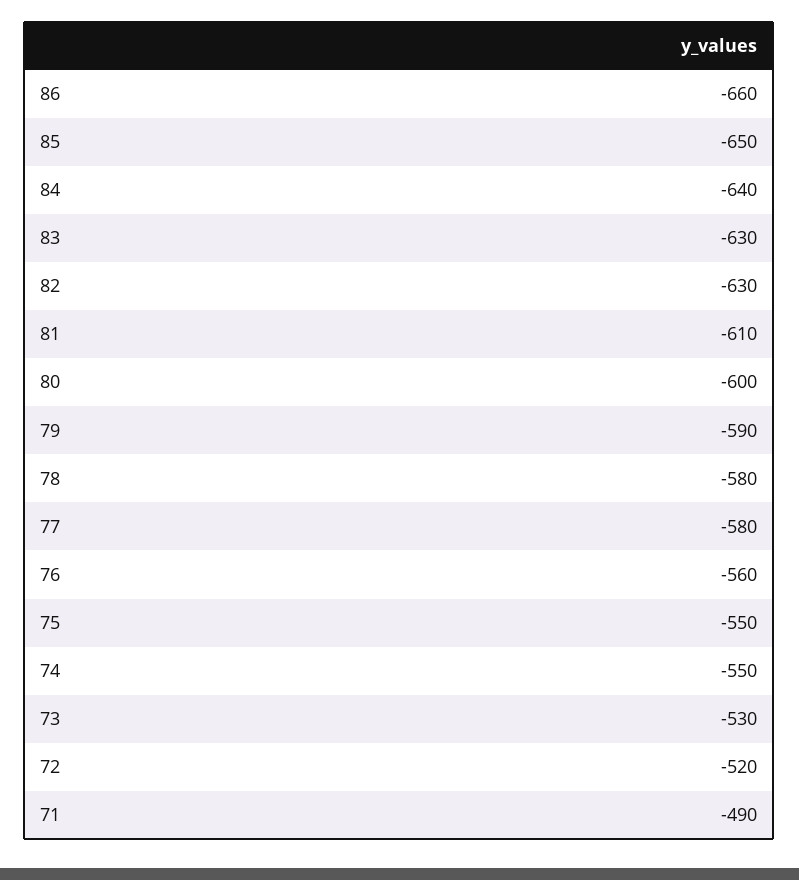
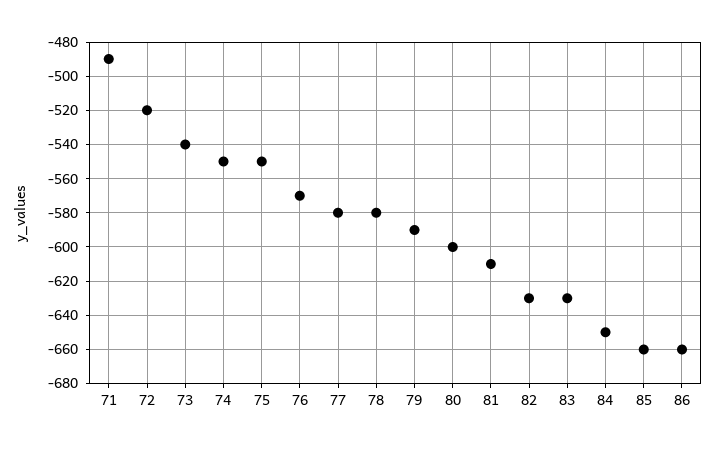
  {
    "86": -660,
-   "85": -650,
+   "85": -660,
-   "84": -640,
+   "84": -650,
    "83": -630,
    "82": -630,
    "81": -610,
    "80": -600,
    "79": -590,
    "78": -580,
    "77": -580,
-   "76": -560,
+   "76": -570,
    "75": -550,
    "74": -550,
-   "73": -530,
+   "73": -540,
    "72": -520,
    "71": -490
  }

